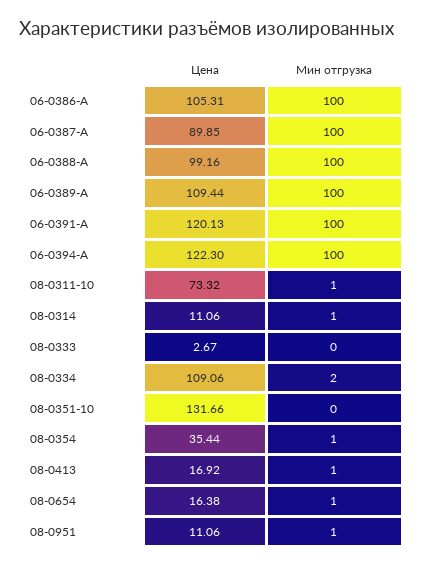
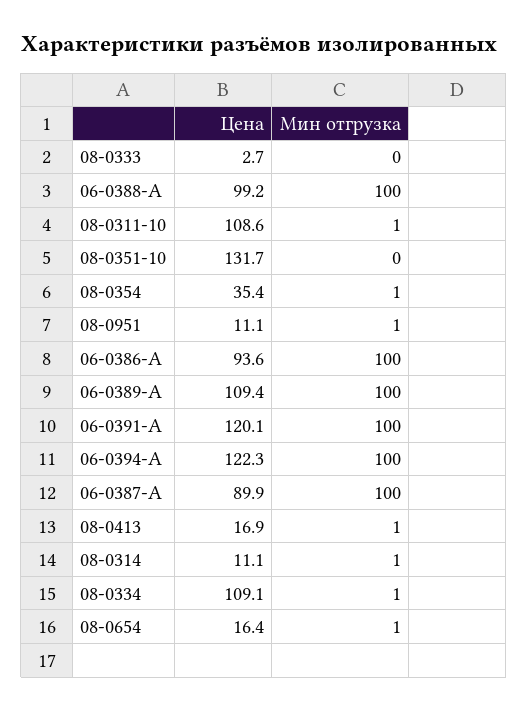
  {
    "Цена": {
-     "06-0386-A": 105.31,
+     "06-0386-A": 93.6,
      "06-0387-A": 89.85,
      "06-0388-A": 99.16,
      "06-0389-A": 109.44,
      "06-0391-A": 120.13,
      "06-0394-A": 122.3,
-     "08-0311-10": 73.32,
+     "08-0311-10": 108.6,
      "08-0314": 11.06,
      "08-0333": 2.67,
      "08-0334": 109.06,
      "08-0351-10": 131.66,
      "08-0354": 35.44,
      "08-0413": 16.92,
      "08-0654": 16.38,
      "08-0951": 11.06
    },
    "Мин отгрузка": {
      "06-0386-A": 100,
      "06-0387-A": 100,
      "06-0388-A": 100,
      "06-0389-A": 100,
      "06-0391-A": 100,
      "06-0394-A": 100,
      "08-0311-10": 1,
      "08-0314": 1,
      "08-0333": 0,
-     "08-0334": 2,
+     "08-0334": 1,
      "08-0351-10": 0,
      "08-0354": 1,
      "08-0413": 1,
      "08-0654": 1,
      "08-0951": 1
    }
  }

